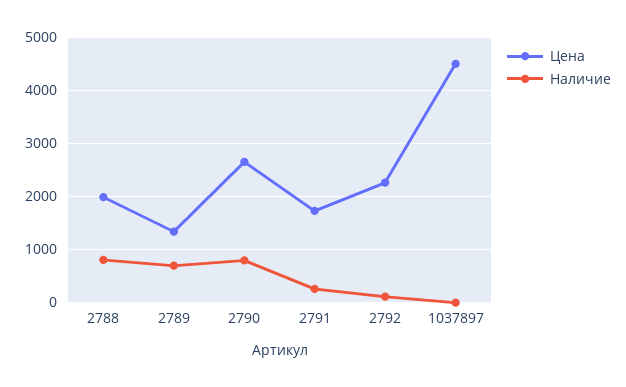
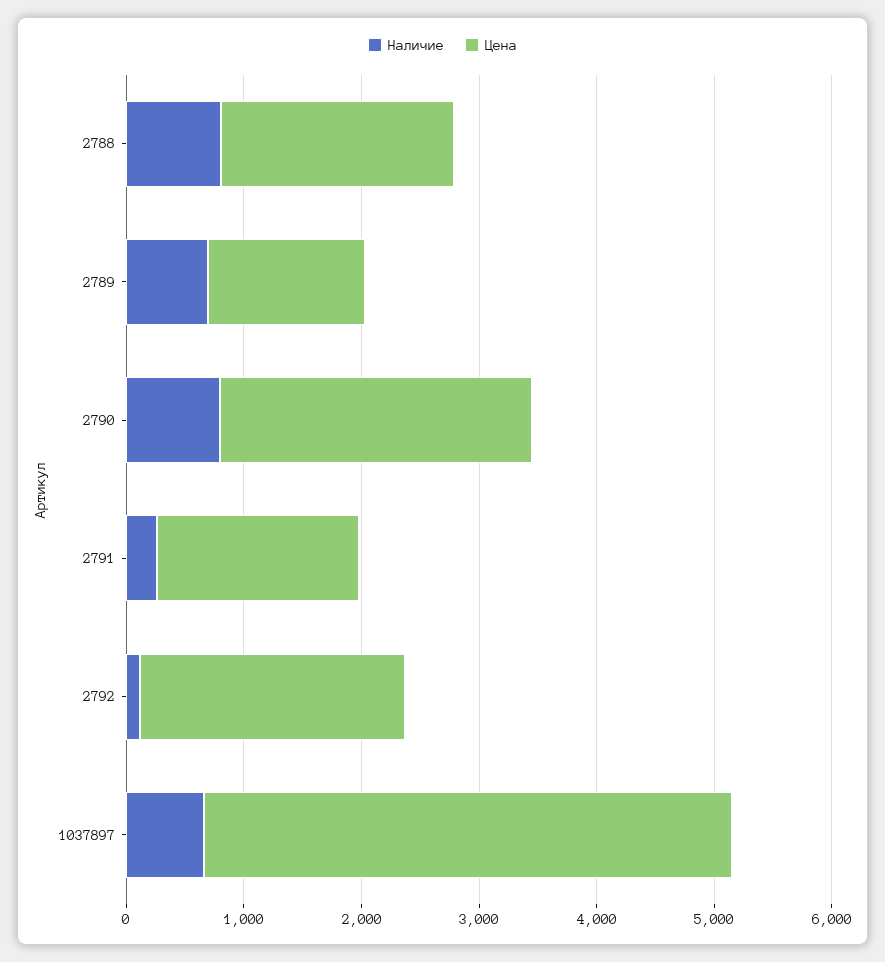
  {
    "Цена": {
      "2788": 2000,
      "2789": 1400,
      "2790": 2600,
      "2791": 1800,
      "2792": 2200,
      "1037897": 4400
    },
    "Наличие": {
      "2788": 800,
      "2789": 600,
      "2790": 800,
      "2791": 200,
      "2792": 200,
-     "1037897": 0
+     "1037897": 600
    }
  }

